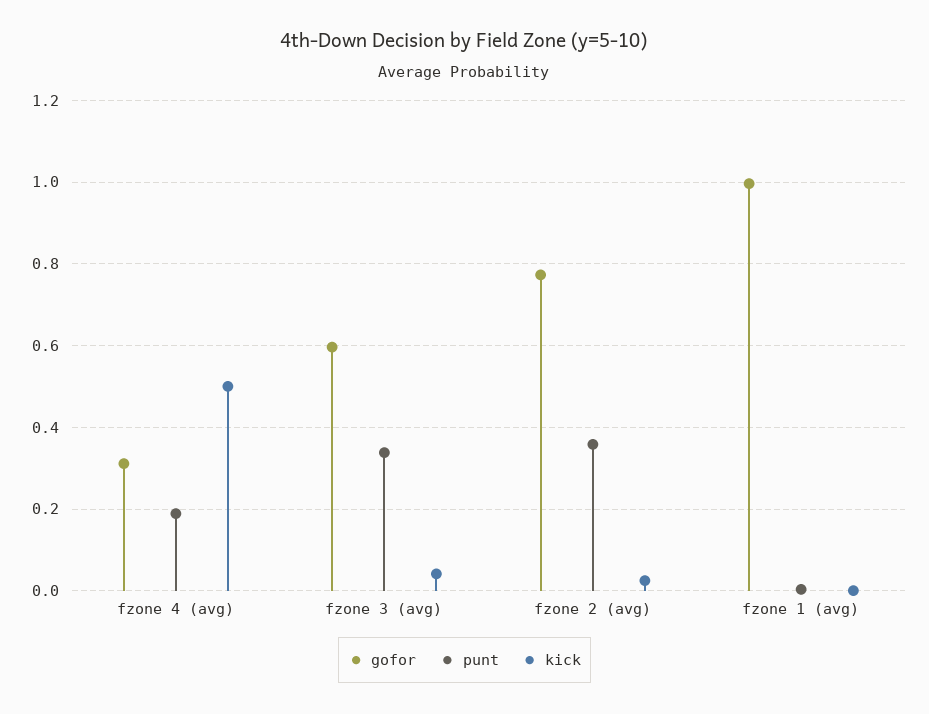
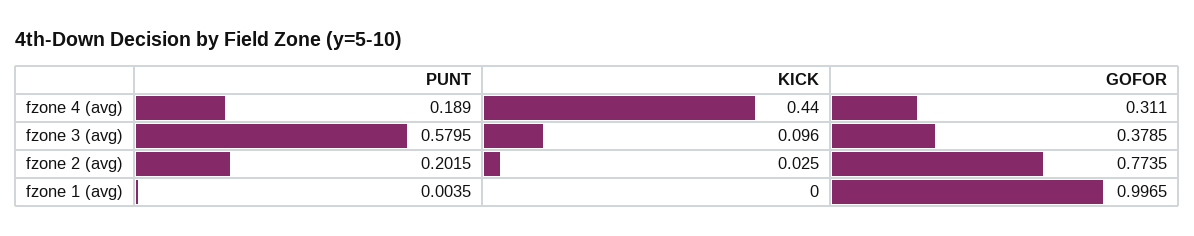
  {
    "gofor": {
      "fzone 4 (avg)": 0.311,
-     "fzone 3 (avg)": 0.6,
+     "fzone 3 (avg)": 0.3785,
      "fzone 2 (avg)": 0.7735,
      "fzone 1 (avg)": 0.9965
    },
    "punt": {
      "fzone 4 (avg)": 0.189,
-     "fzone 3 (avg)": 0.34,
+     "fzone 3 (avg)": 0.5795,
-     "fzone 2 (avg)": 0.36,
+     "fzone 2 (avg)": 0.2015,
      "fzone 1 (avg)": 0.0035
    },
    "kick": {
-     "fzone 4 (avg)": 0.5,
+     "fzone 4 (avg)": 0.44,
-     "fzone 3 (avg)": 0.04,
+     "fzone 3 (avg)": 0.096,
      "fzone 2 (avg)": 0.025,
      "fzone 1 (avg)": 0
    }
  }

